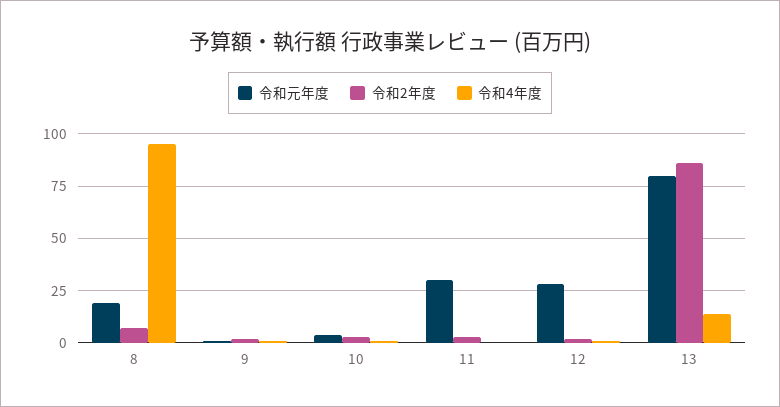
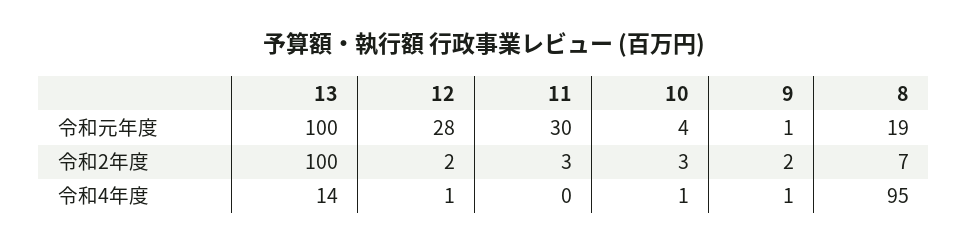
  {
    "令和元年度": {
      "8": 19,
      "9": 1,
      "10": 4,
      "11": 30,
      "12": 28,
-     "13": 80
+     "13": 100
    },
    "令和2年度": {
      "8": 7,
      "9": 2,
      "10": 3,
      "11": 3,
      "12": 2,
-     "13": 85
+     "13": 100
    },
    "令和4年度": {
      "8": 95,
      "9": 1,
      "10": 1,
      "11": 0,
      "12": 1,
      "13": 14
    }
  }

